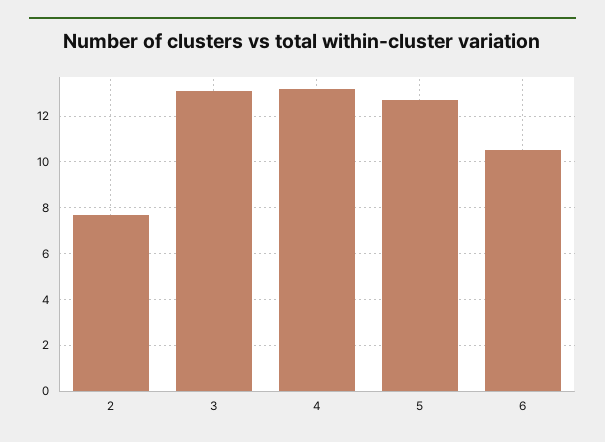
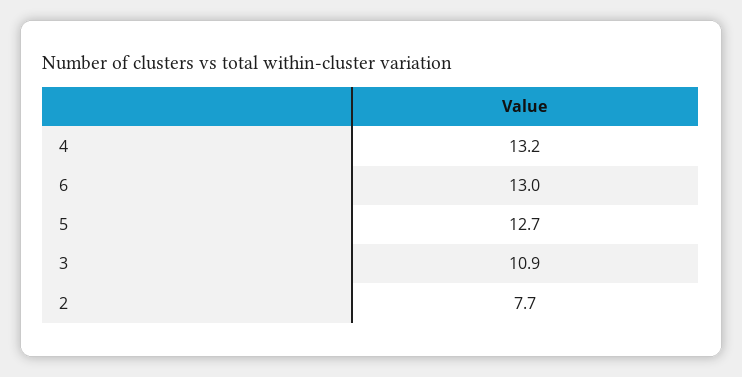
  {
    "2": 7.7,
-   "3": 13,
+   "3": 10.9,
    "4": 13.2,
    "5": 12.7,
-   "6": 10.5
+   "6": 13
  }

